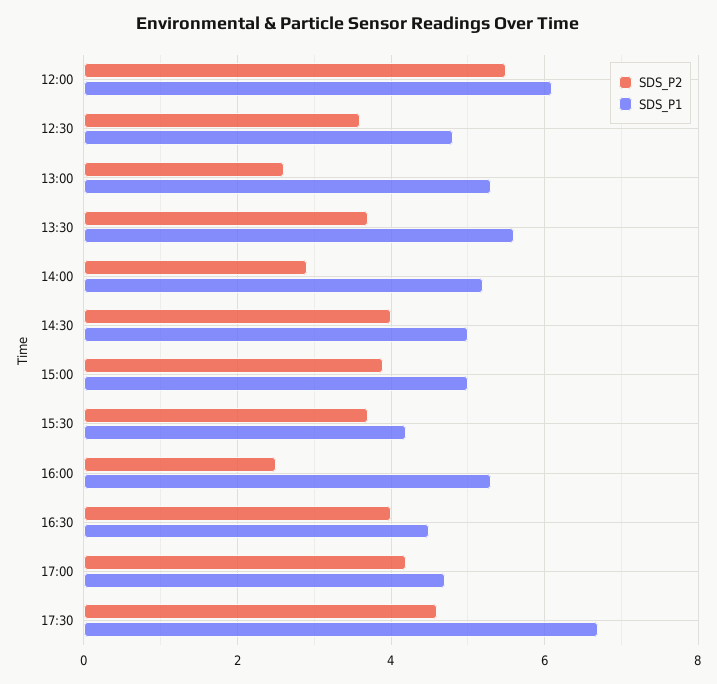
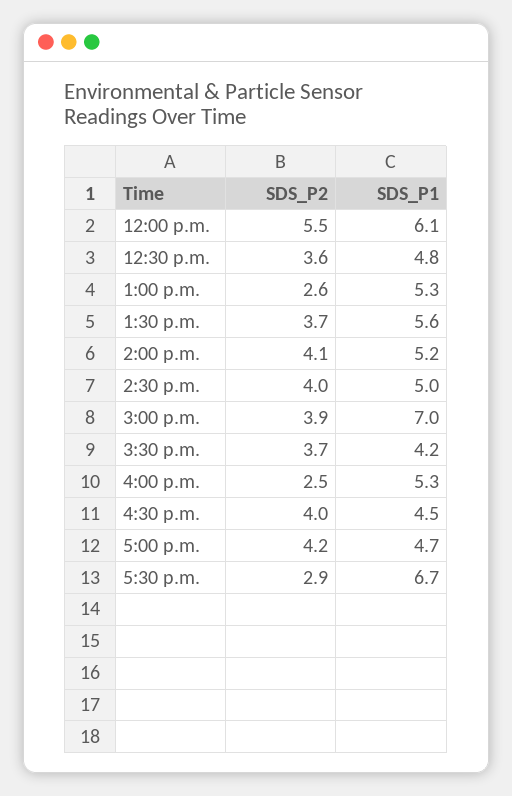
  {
    "SDS_P2": {
      "12:00": 5.5,
      "12:30": 3.6,
      "13:00": 2.6,
      "13:30": 3.7,
-     "14:00": 3,
+     "14:00": 4.1,
      "14:30": 4,
      "15:00": 3.9,
      "15:30": 3.7,
      "16:00": 2.5,
      "16:30": 4,
      "17:00": 4.2,
-     "17:30": 4.5
+     "17:30": 2.9
    },
    "SDS_P1": {
      "12:00": 6.1,
      "12:30": 4.8,
      "13:00": 5.3,
      "13:30": 5.6,
      "14:00": 5.2,
      "14:30": 5,
-     "15:00": 5,
+     "15:00": 7,
      "15:30": 4.2,
      "16:00": 5.3,
      "16:30": 4.5,
      "17:00": 4.7,
      "17:30": 6.7
    }
  }

